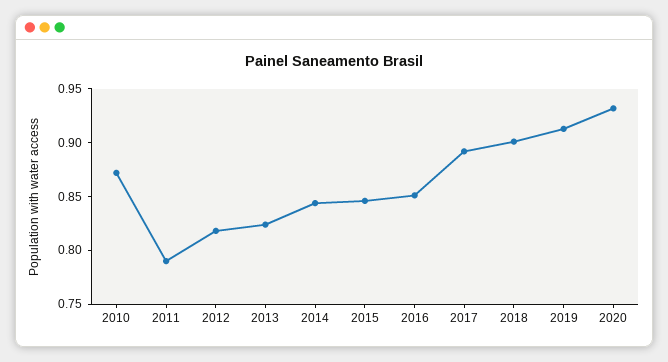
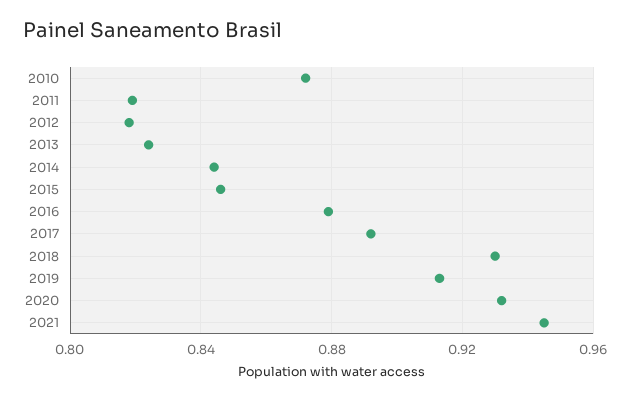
  {
    "2010": 0.87,
-   "2011": 0.79,
+   "2011": 0.82,
    "2012": 0.82,
    "2013": 0.825,
    "2014": 0.845,
    "2015": 0.845,
-   "2016": 0.85,
+   "2016": 0.88,
    "2017": 0.89,
-   "2018": 0.9,
+   "2018": 0.93,
    "2019": 0.915,
-   "2020": 0.93
+   "2020": 0.93,
+   "2021": 0.945
  }

